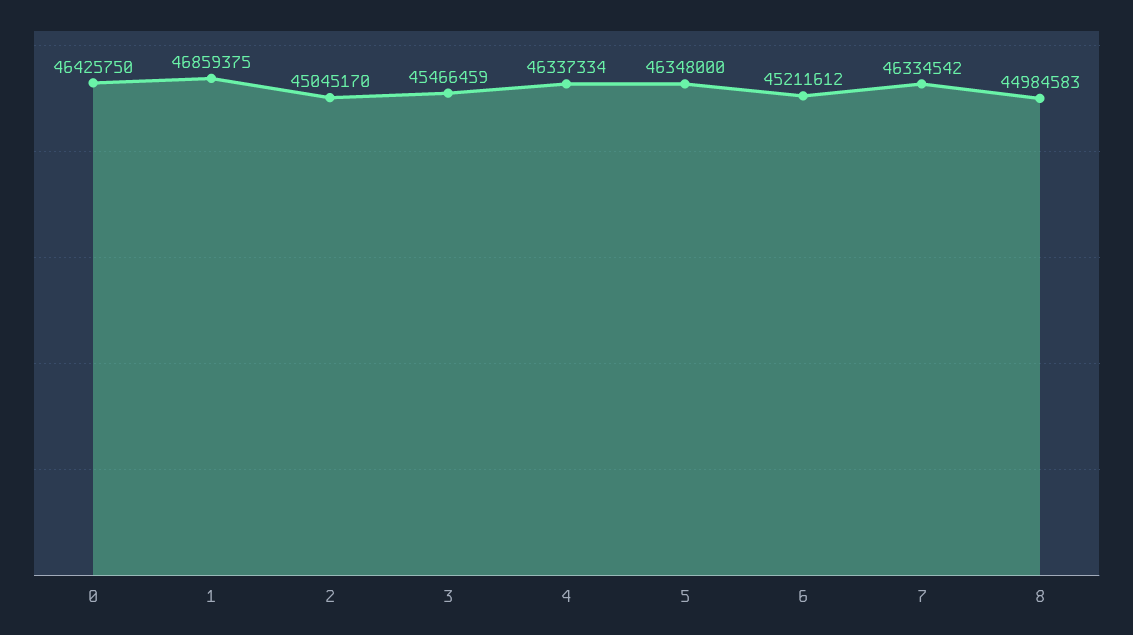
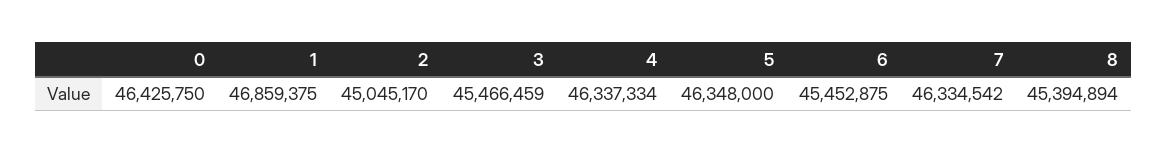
  {
    "0": 46425750,
    "1": 46859375,
    "2": 45045170,
    "3": 45466459,
    "4": 46337334,
    "5": 46348000,
-   "6": 45211612,
+   "6": 45452875,
    "7": 46334542,
-   "8": 44984583
+   "8": 45394894
  }

